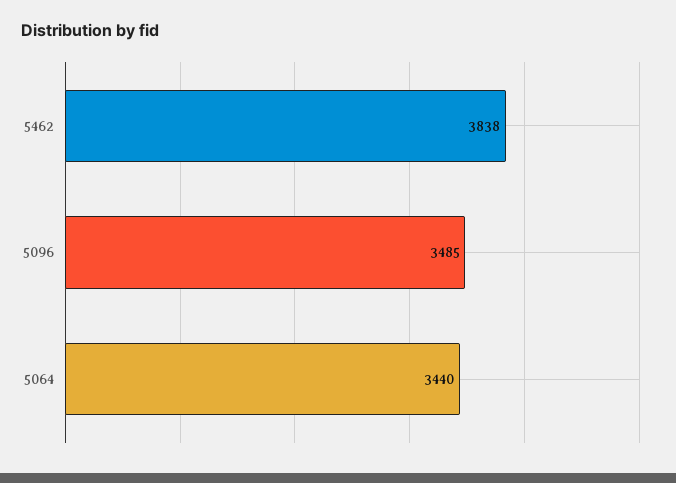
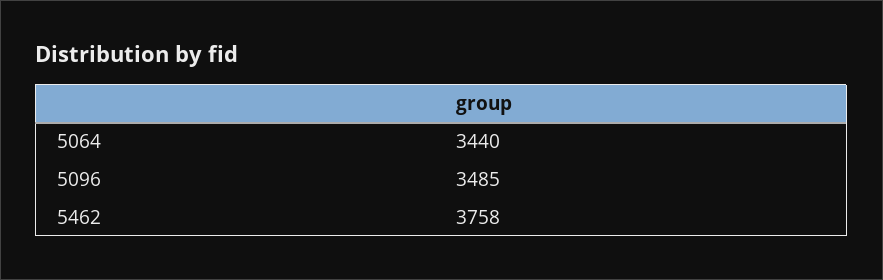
  {
-   "5462": 3838,
+   "5462": 3758,
    "5096": 3485,
    "5064": 3440
  }

